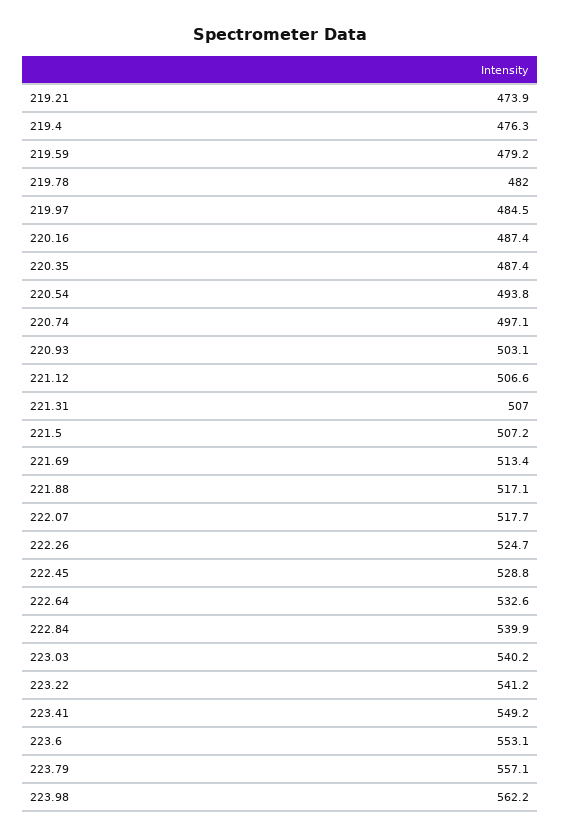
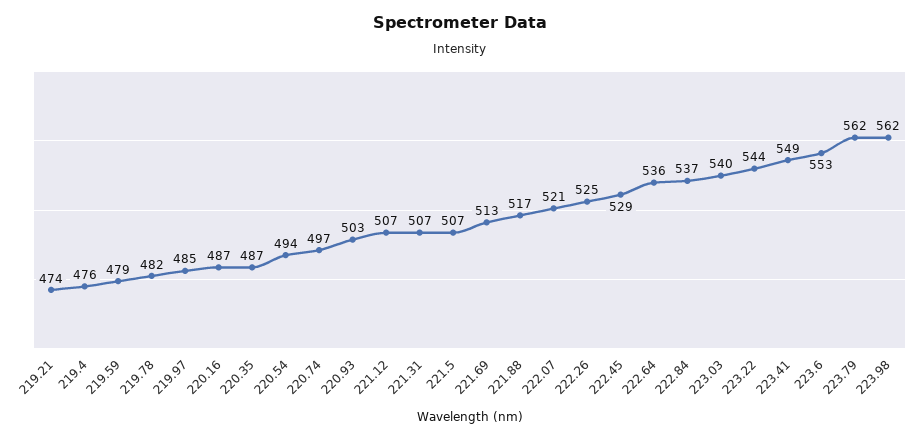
  {
    "219.21": 473.9,
    "219.4": 476.3,
    "219.59": 479.2,
    "219.78": 482,
    "219.97": 484.5,
    "220.16": 487.4,
    "220.35": 487.4,
    "220.54": 493.8,
    "220.74": 497.1,
    "220.93": 503.1,
    "221.12": 506.6,
    "221.31": 507,
    "221.5": 507.2,
    "221.69": 513.4,
    "221.88": 517.1,
-   "222.07": 517.7,
+   "222.07": 521,
    "222.26": 524.7,
    "222.45": 528.8,
-   "222.64": 532.6,
+   "222.64": 536,
-   "222.84": 539.9,
+   "222.84": 537,
    "223.03": 540.2,
-   "223.22": 541.2,
+   "223.22": 544,
    "223.41": 549.2,
    "223.6": 553.1,
-   "223.79": 557.1,
+   "223.79": 562,
    "223.98": 562.2
  }

